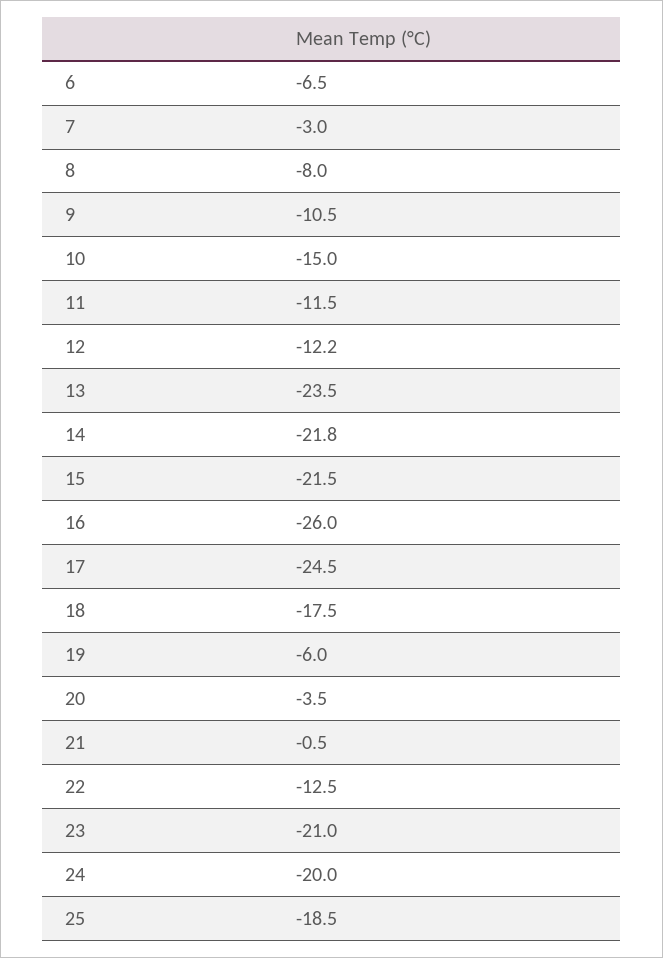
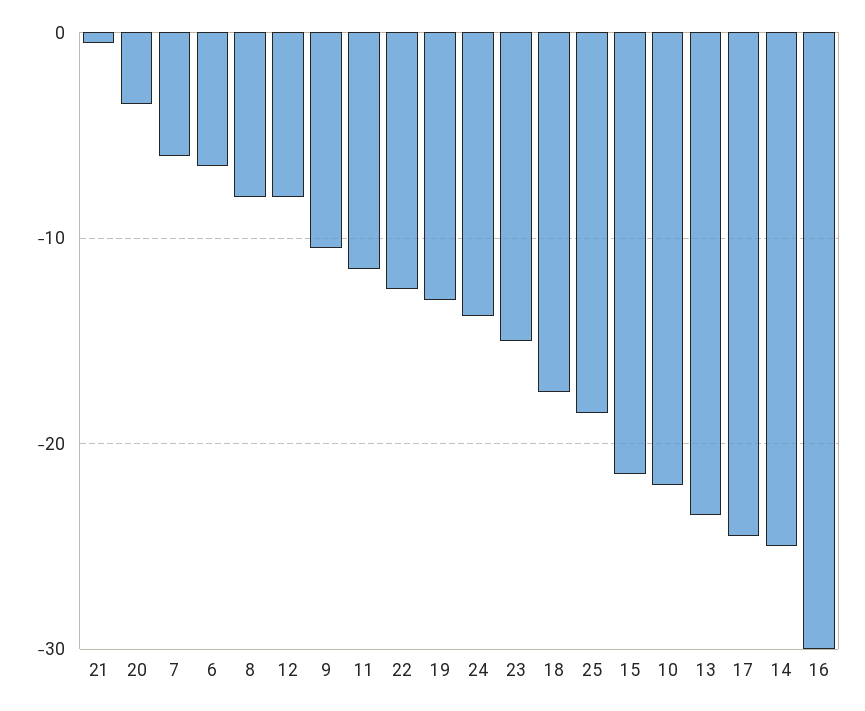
  {
    "6": -6.5,
-   "7": -3,
+   "7": -6,
    "8": -8,
    "9": -10.5,
-   "10": -15,
+   "10": -22,
    "11": -11.5,
-   "12": -12.2,
+   "12": -8,
    "13": -23.5,
-   "14": -21.8,
+   "14": -25,
    "15": -21.5,
-   "16": -26,
+   "16": -30,
    "17": -24.5,
    "18": -17.5,
-   "19": -6,
+   "19": -13,
    "20": -3.5,
    "21": -0.5,
    "22": -12.5,
-   "23": -21,
+   "23": -15,
-   "24": -20,
+   "24": -14,
    "25": -18.5
  }

